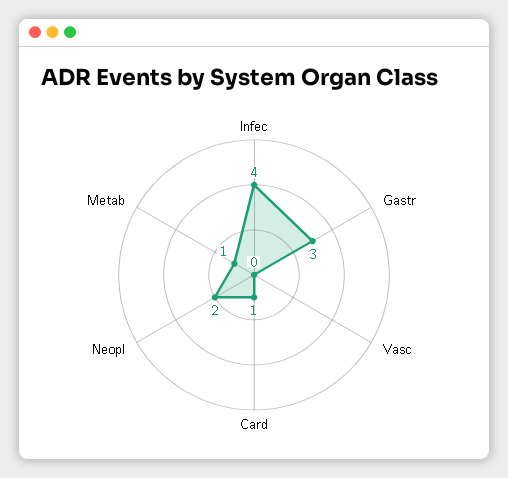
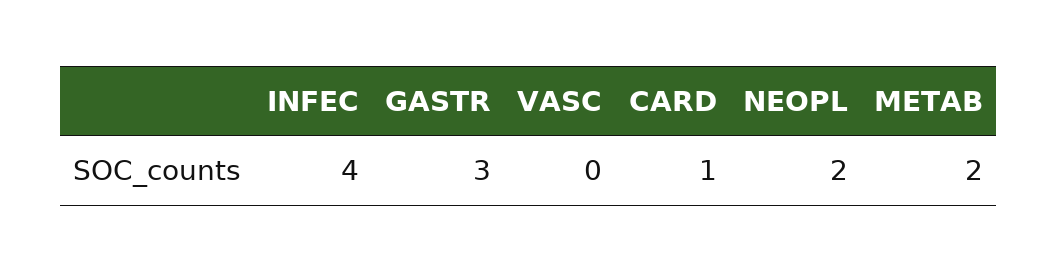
  {
    "Infec": 4,
    "Gastr": 3,
    "Vasc": 0,
    "Card": 1,
    "Neopl": 2,
-   "Metab": 1
+   "Metab": 2
  }

